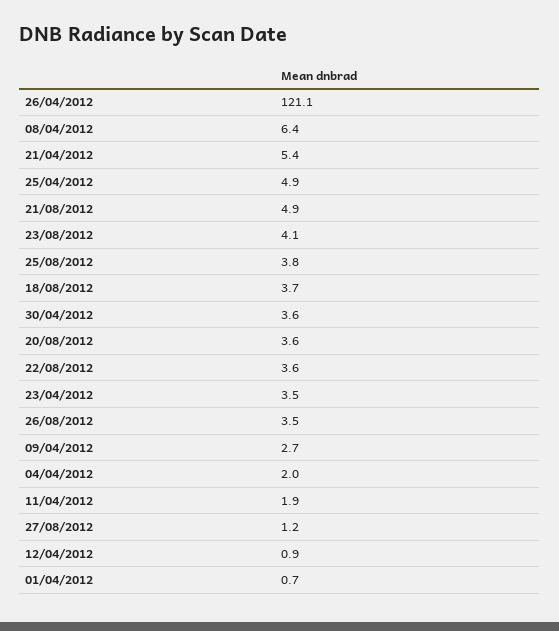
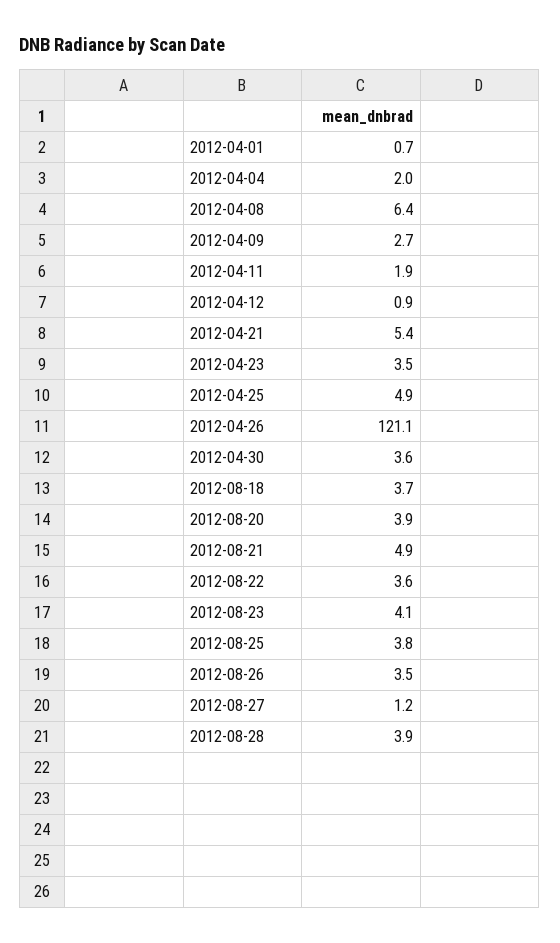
  {
    "26/04/2012": 121.1,
    "08/04/2012": 6.4,
    "21/04/2012": 5.4,
    "25/04/2012": 4.9,
    "21/08/2012": 4.9,
    "23/08/2012": 4.1,
    "25/08/2012": 3.8,
    "18/08/2012": 3.7,
    "30/04/2012": 3.6,
-   "20/08/2012": 3.6,
+   "20/08/2012": 3.9,
    "22/08/2012": 3.6,
    "23/04/2012": 3.5,
    "26/08/2012": 3.5,
    "09/04/2012": 2.7,
    "04/04/2012": 2,
    "11/04/2012": 1.9,
    "27/08/2012": 1.2,
    "12/04/2012": 0.9,
-   "01/04/2012": 0.7
+   "01/04/2012": 0.7,
+   "2012-08-28": 3.9
  }

